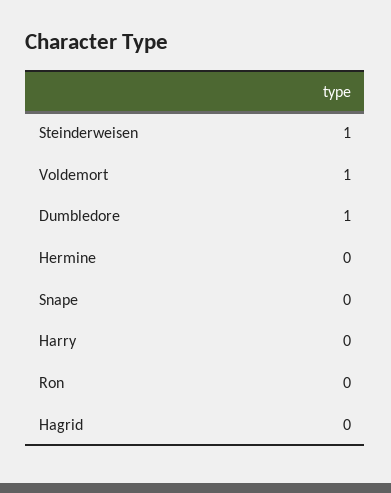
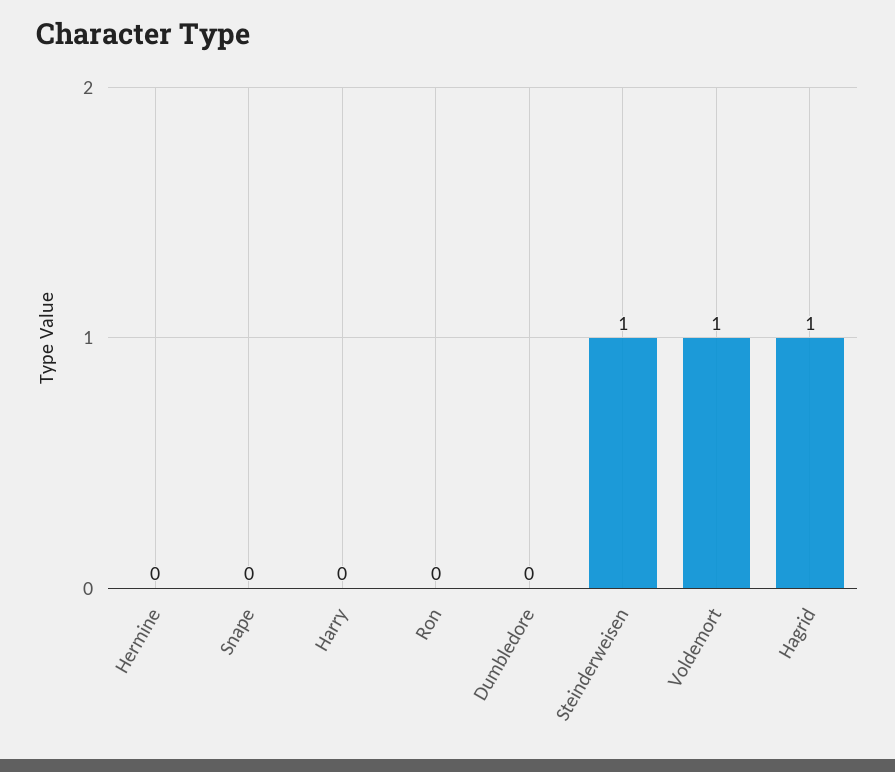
  {
    "Steinderweisen": 1,
    "Voldemort": 1,
-   "Dumbledore": 1,
+   "Dumbledore": 0,
    "Hermine": 0,
    "Snape": 0,
    "Harry": 0,
    "Ron": 0,
-   "Hagrid": 0
+   "Hagrid": 1
  }

